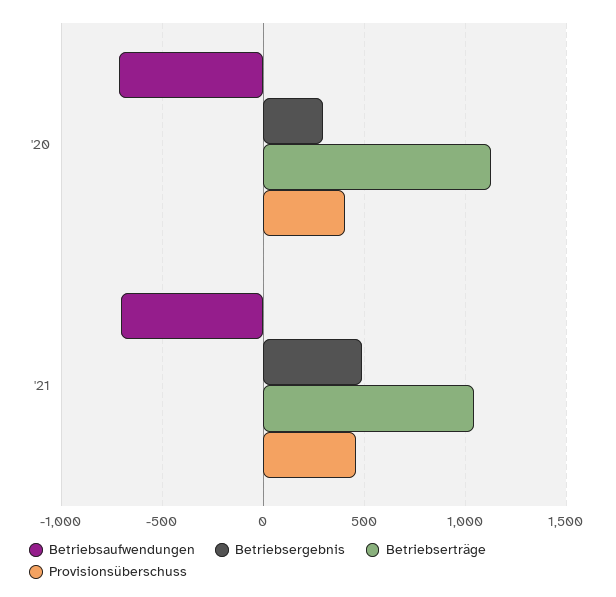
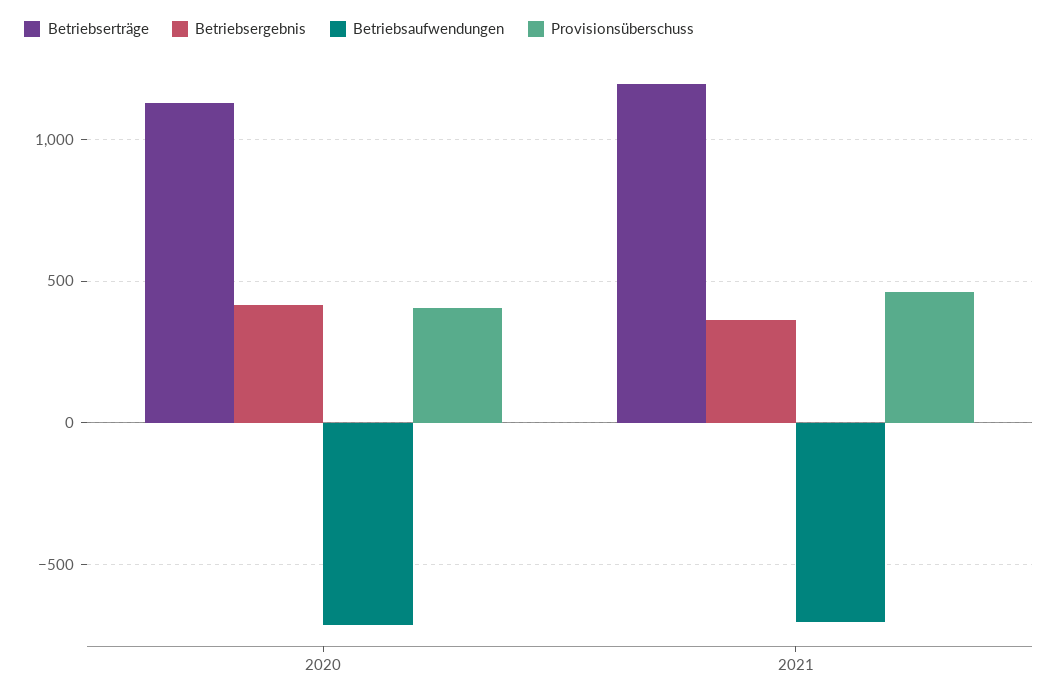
  {
    "Betriebsaufwendungen": {
      "'20": -700,
      "'21": -700
    },
    "Betriebsergebnis": {
-     "'20": 300,
+     "'20": 400,
-     "'21": 500
+     "'21": 350
    },
    "Betriebserträge": {
      "'20": 1150,
-     "'21": 1050
+     "'21": 1200
    },
    "Provisionsüberschuss": {
      "'20": 400,
      "'21": 450
    }
  }

